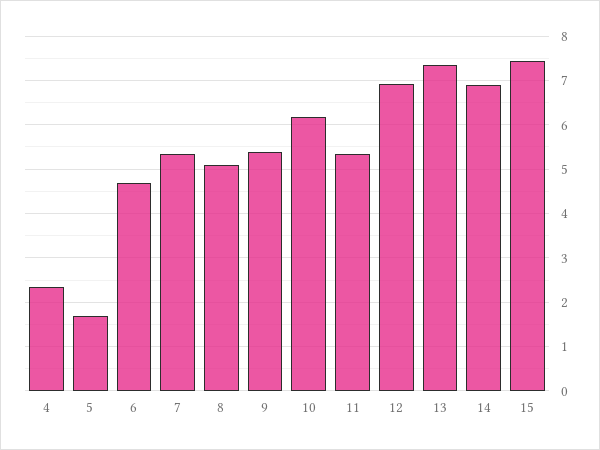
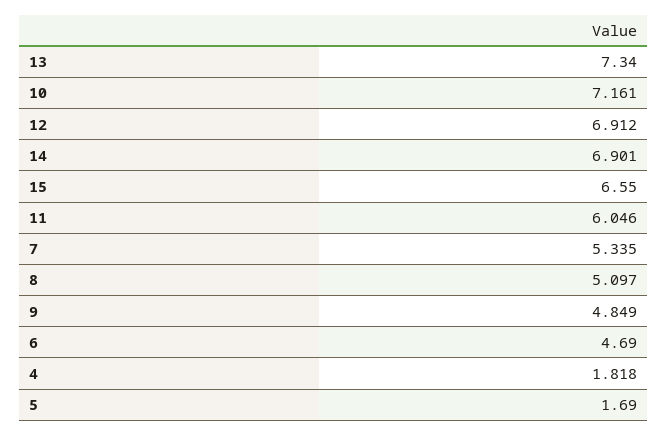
  {
-   "4": 2.4,
+   "4": 1.818,
    "5": 1.69,
    "6": 4.69,
    "7": 5.335,
    "8": 5.097,
-   "9": 5.4,
+   "9": 4.849,
-   "10": 6.2,
+   "10": 7.161,
-   "11": 5.4,
+   "11": 6.046,
    "12": 6.912,
    "13": 7.34,
    "14": 6.901,
-   "15": 7.4
+   "15": 6.55
  }

